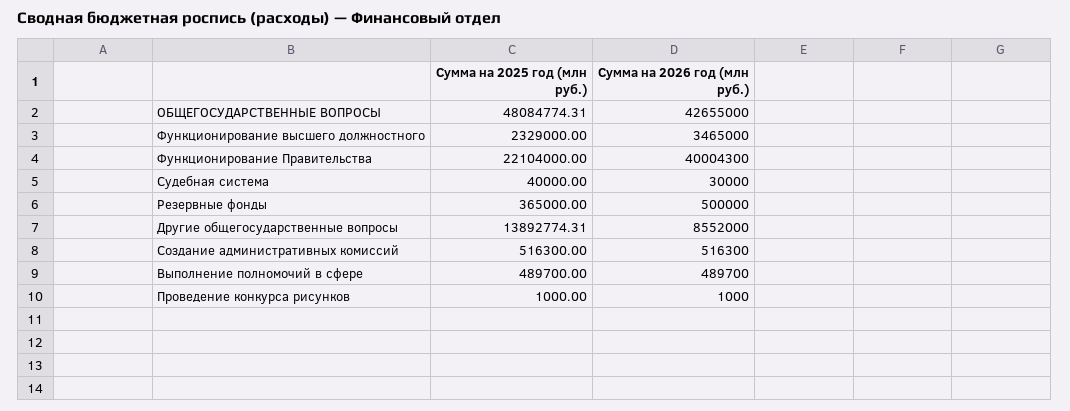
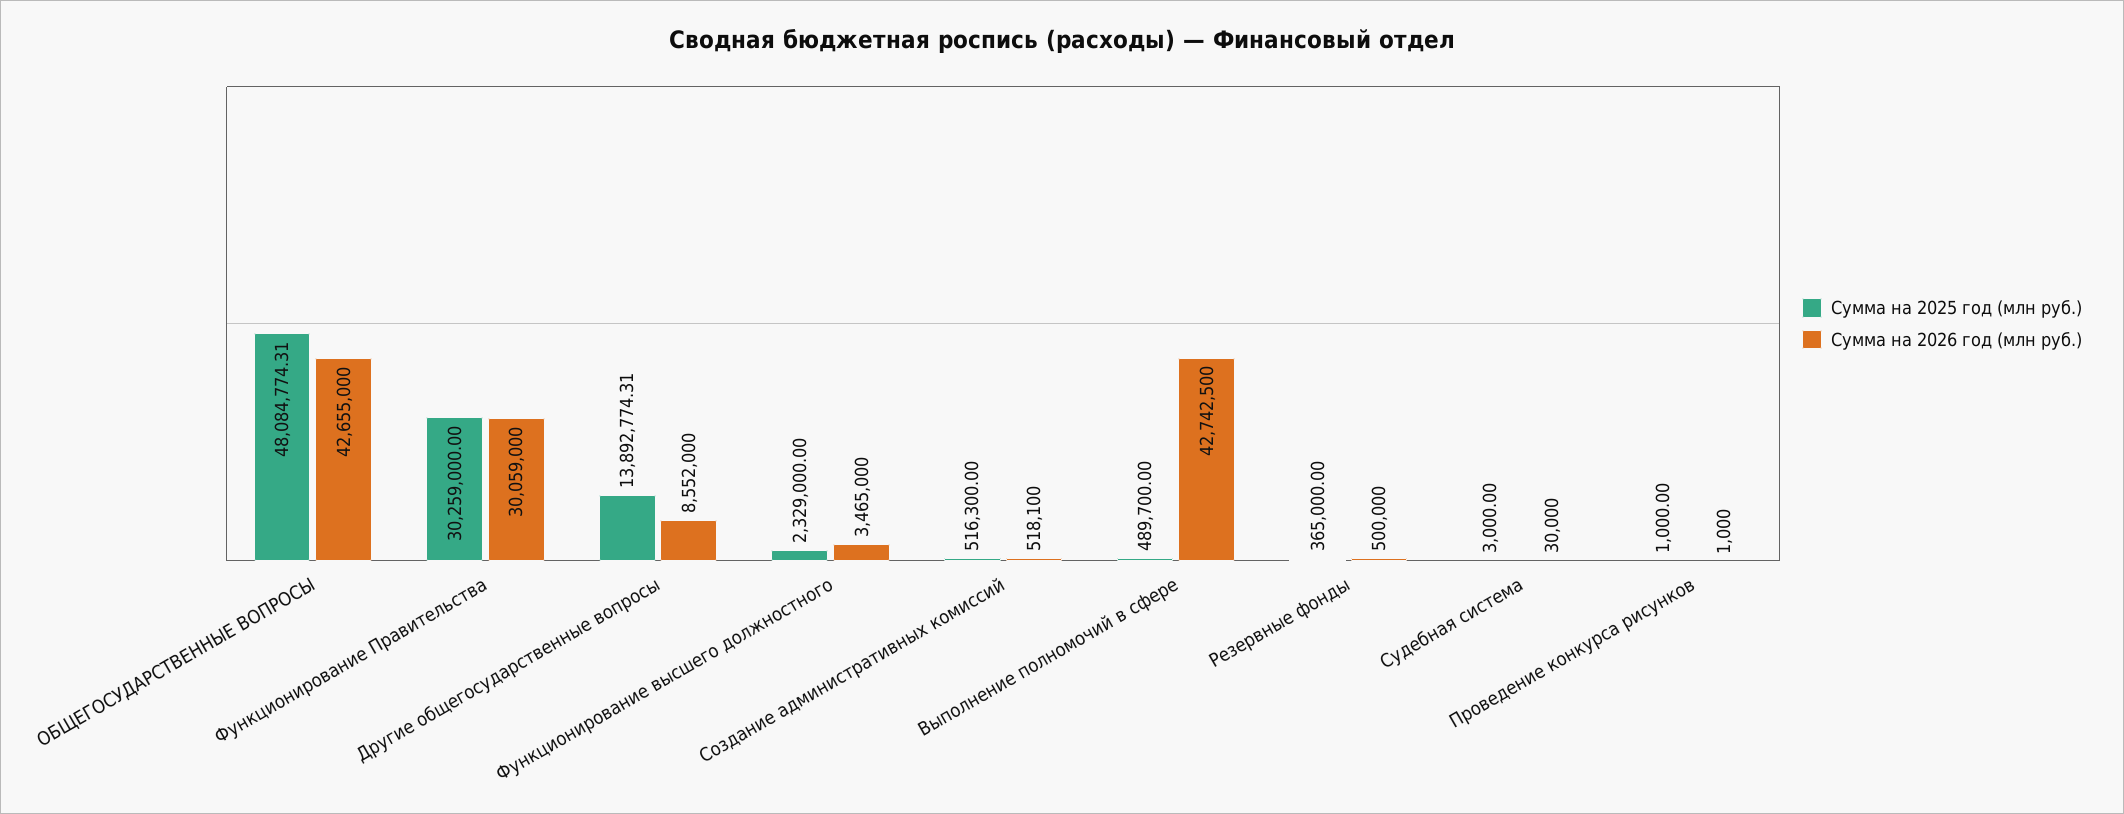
  {
    "Сумма на 2025 год (млн руб.)": {
      "ОБЩЕГОСУДАРСТВЕННЫЕ ВОПРОСЫ": 48084774.31,
      "Функционирование высшего должностного": 2329000,
-     "Функционирование Правительства": 22104000,
+     "Функционирование Правительства": 30259000,
-     "Судебная система": 40000,
+     "Судебная система": 3000,
      "Резервные фонды": 365000,
      "Другие общегосударственные вопросы": 13892774.31,
      "Создание административных комиссий": 516300,
      "Выполнение полномочий в сфере": 489700,
      "Проведение конкурса рисунков": 1000
    },
    "Сумма на 2026 год (млн руб.)": {
      "ОБЩЕГОСУДАРСТВЕННЫЕ ВОПРОСЫ": 42655000,
      "Функционирование высшего должностного": 3465000,
-     "Функционирование Правительства": 40004300,
+     "Функционирование Правительства": 30059000,
      "Судебная система": 30000,
      "Резервные фонды": 500000,
      "Другие общегосударственные вопросы": 8552000,
-     "Создание административных комиссий": 516300,
+     "Создание административных комиссий": 518100,
-     "Выполнение полномочий в сфере": 489700,
+     "Выполнение полномочий в сфере": 42742500,
      "Проведение конкурса рисунков": 1000
    }
  }

